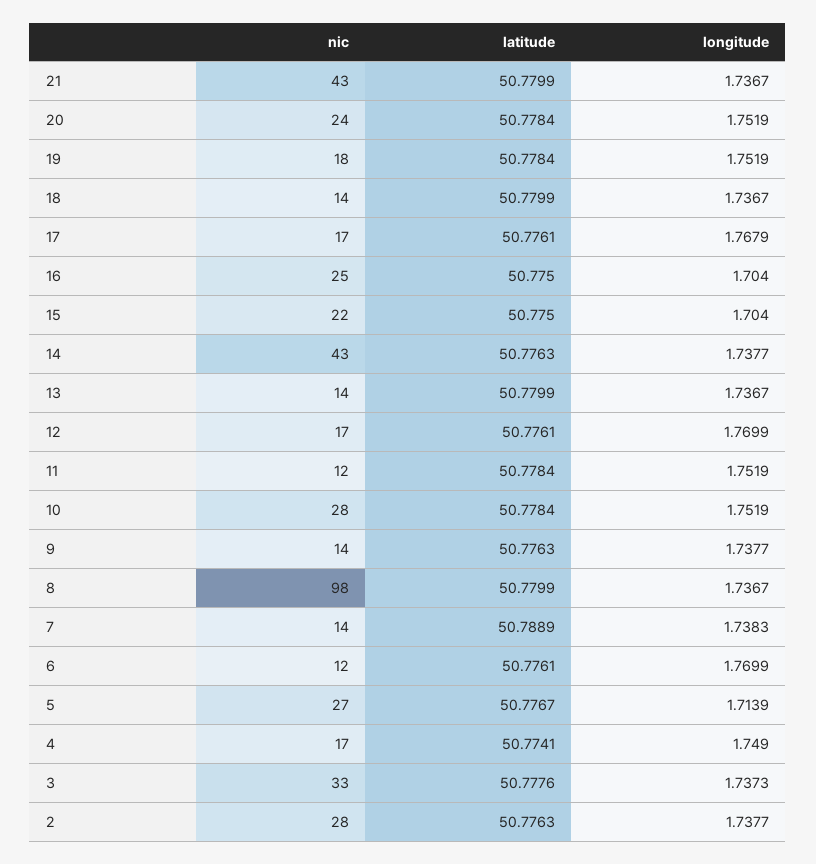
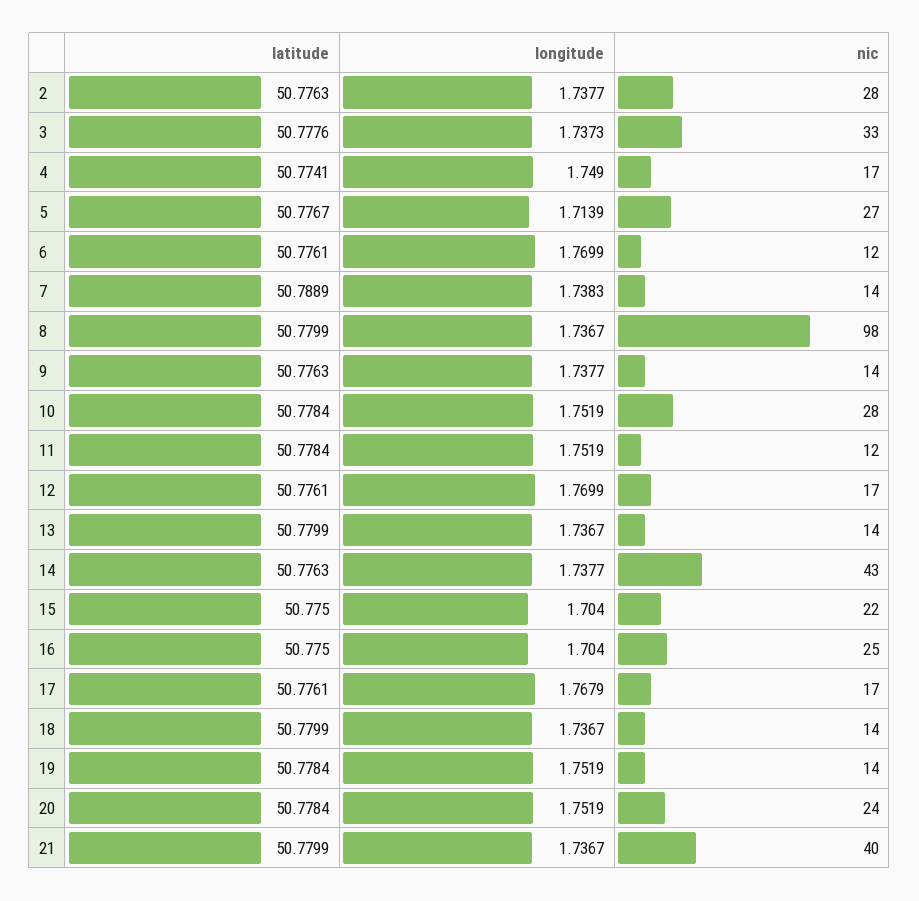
  {
    "nic": {
-     "21": 43,
+     "21": 40,
      "20": 24,
-     "19": 18,
+     "19": 14,
      "18": 14,
      "17": 17,
      "16": 25,
      "15": 22,
      "14": 43,
      "13": 14,
      "12": 17,
      "11": 12,
      "10": 28,
      "9": 14,
      "8": 98,
      "7": 14,
      "6": 12,
      "5": 27,
      "4": 17,
      "3": 33,
      "2": 28
    },
    "latitude": {
      "21": 50.7799,
      "20": 50.7784,
      "19": 50.7784,
      "18": 50.7799,
      "17": 50.7761,
      "16": 50.775,
      "15": 50.775,
      "14": 50.7763,
      "13": 50.7799,
      "12": 50.7761,
      "11": 50.7784,
      "10": 50.7784,
      "9": 50.7763,
      "8": 50.7799,
      "7": 50.7889,
      "6": 50.7761,
      "5": 50.7767,
      "4": 50.7741,
      "3": 50.7776,
      "2": 50.7763
    },
    "longitude": {
      "21": 1.7367,
      "20": 1.7519,
      "19": 1.7519,
      "18": 1.7367,
      "17": 1.7679,
      "16": 1.704,
      "15": 1.704,
      "14": 1.7377,
      "13": 1.7367,
      "12": 1.7699,
      "11": 1.7519,
      "10": 1.7519,
      "9": 1.7377,
      "8": 1.7367,
      "7": 1.7383,
      "6": 1.7699,
      "5": 1.7139,
      "4": 1.749,
      "3": 1.7373,
      "2": 1.7377
    }
  }

